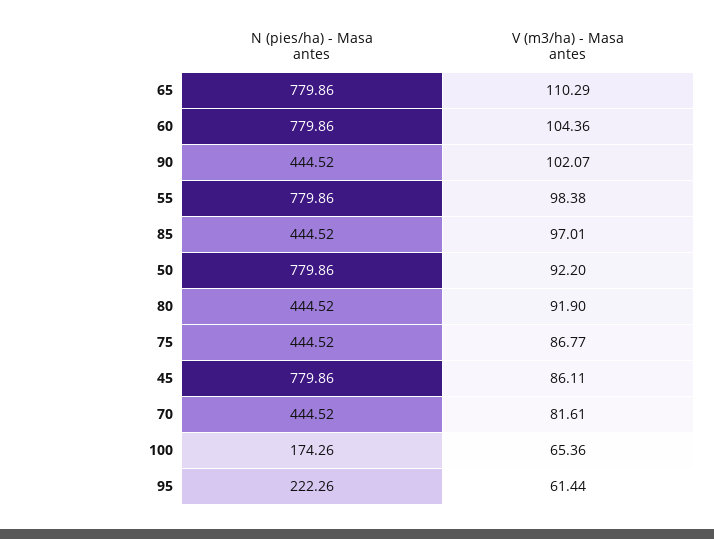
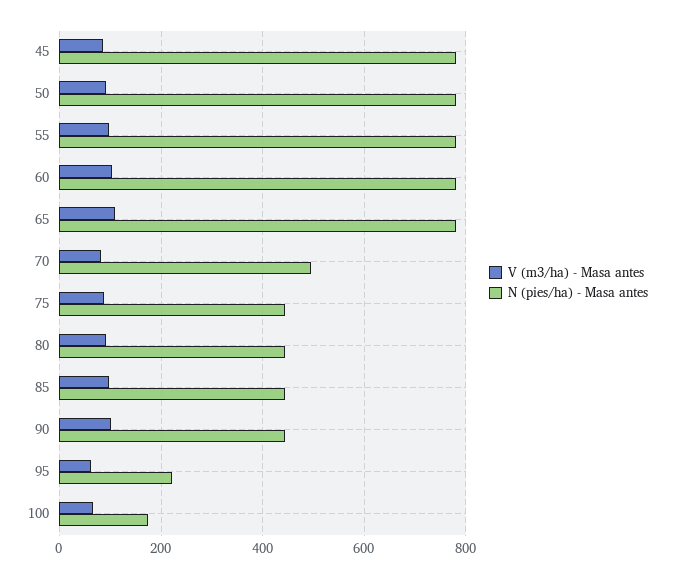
  {
    "N (pies/ha) - Masa antes": {
      "65": 779.86,
      "60": 779.86,
      "90": 444.52,
      "55": 779.86,
      "85": 444.52,
      "50": 779.86,
      "80": 444.52,
      "75": 444.52,
      "45": 779.86,
-     "70": 444.52,
+     "70": 500,
      "100": 174.26,
      "95": 222.26
    },
    "V (m3/ha) - Masa antes": {
      "65": 110.29,
      "60": 104.36,
      "90": 102.07,
      "55": 98.38,
      "85": 97.01,
      "50": 92.2,
      "80": 91.9,
      "75": 86.77,
      "45": 86.11,
      "70": 81.61,
      "100": 65.36,
      "95": 61.44
    }
  }

